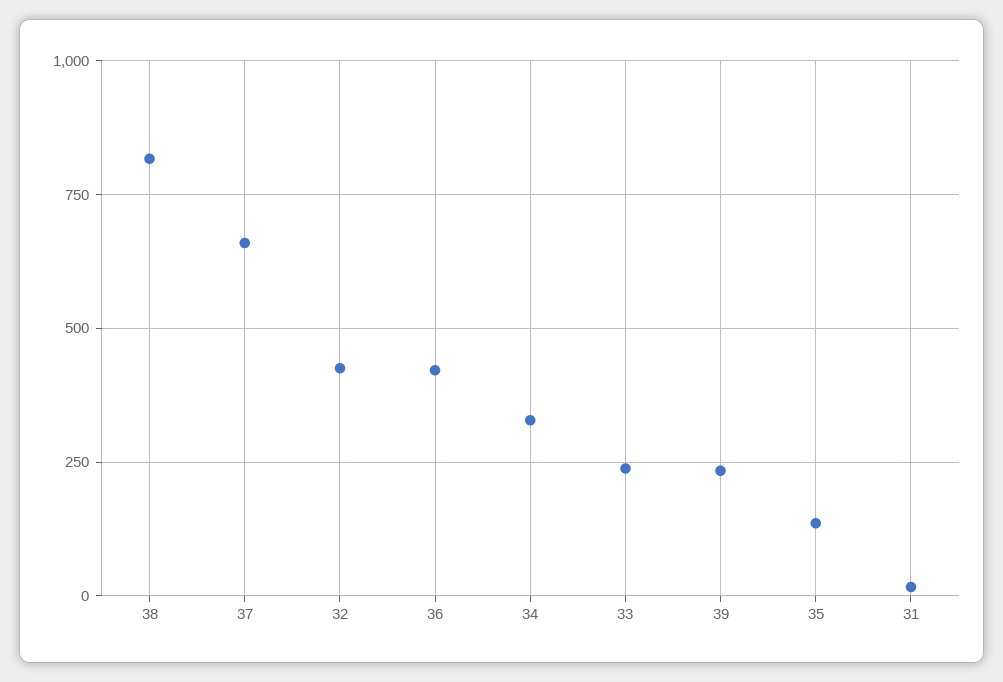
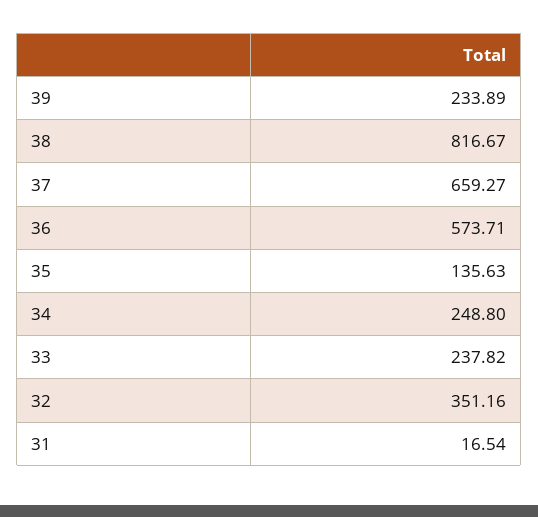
  {
    "38": 816.67,
    "37": 659.27,
-   "32": 425,
+   "32": 351.16,
-   "36": 425,
+   "36": 573.71,
-   "34": 325,
+   "34": 248.8,
    "33": 237.82,
    "39": 233.89,
    "35": 135.63,
    "31": 16.54
  }

